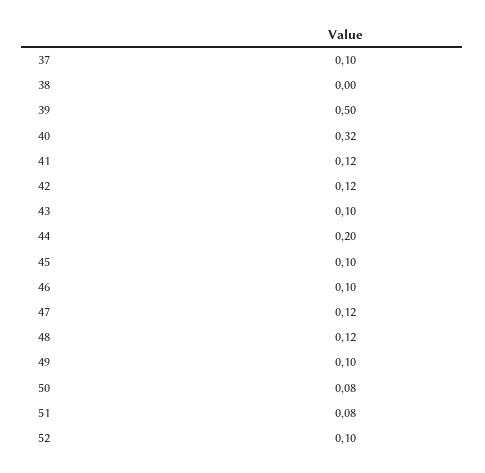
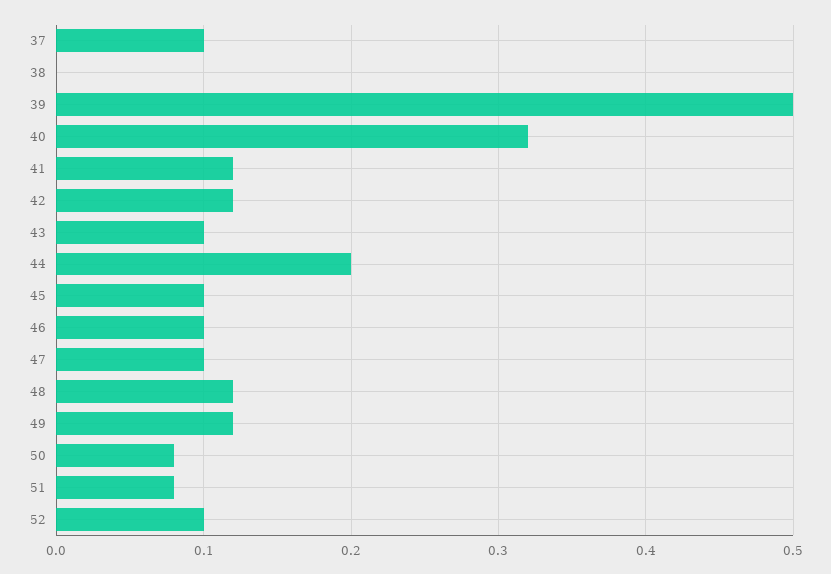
  {
    "37": 0.1,
    "38": 0,
    "39": 0.5,
    "40": 0.32,
    "41": 0.12,
    "42": 0.12,
    "43": 0.1,
    "44": 0.2,
    "45": 0.1,
    "46": 0.1,
-   "47": 0.12,
+   "47": 0.1,
    "48": 0.12,
-   "49": 0.1,
+   "49": 0.12,
    "50": 0.08,
    "51": 0.08,
    "52": 0.1
  }

